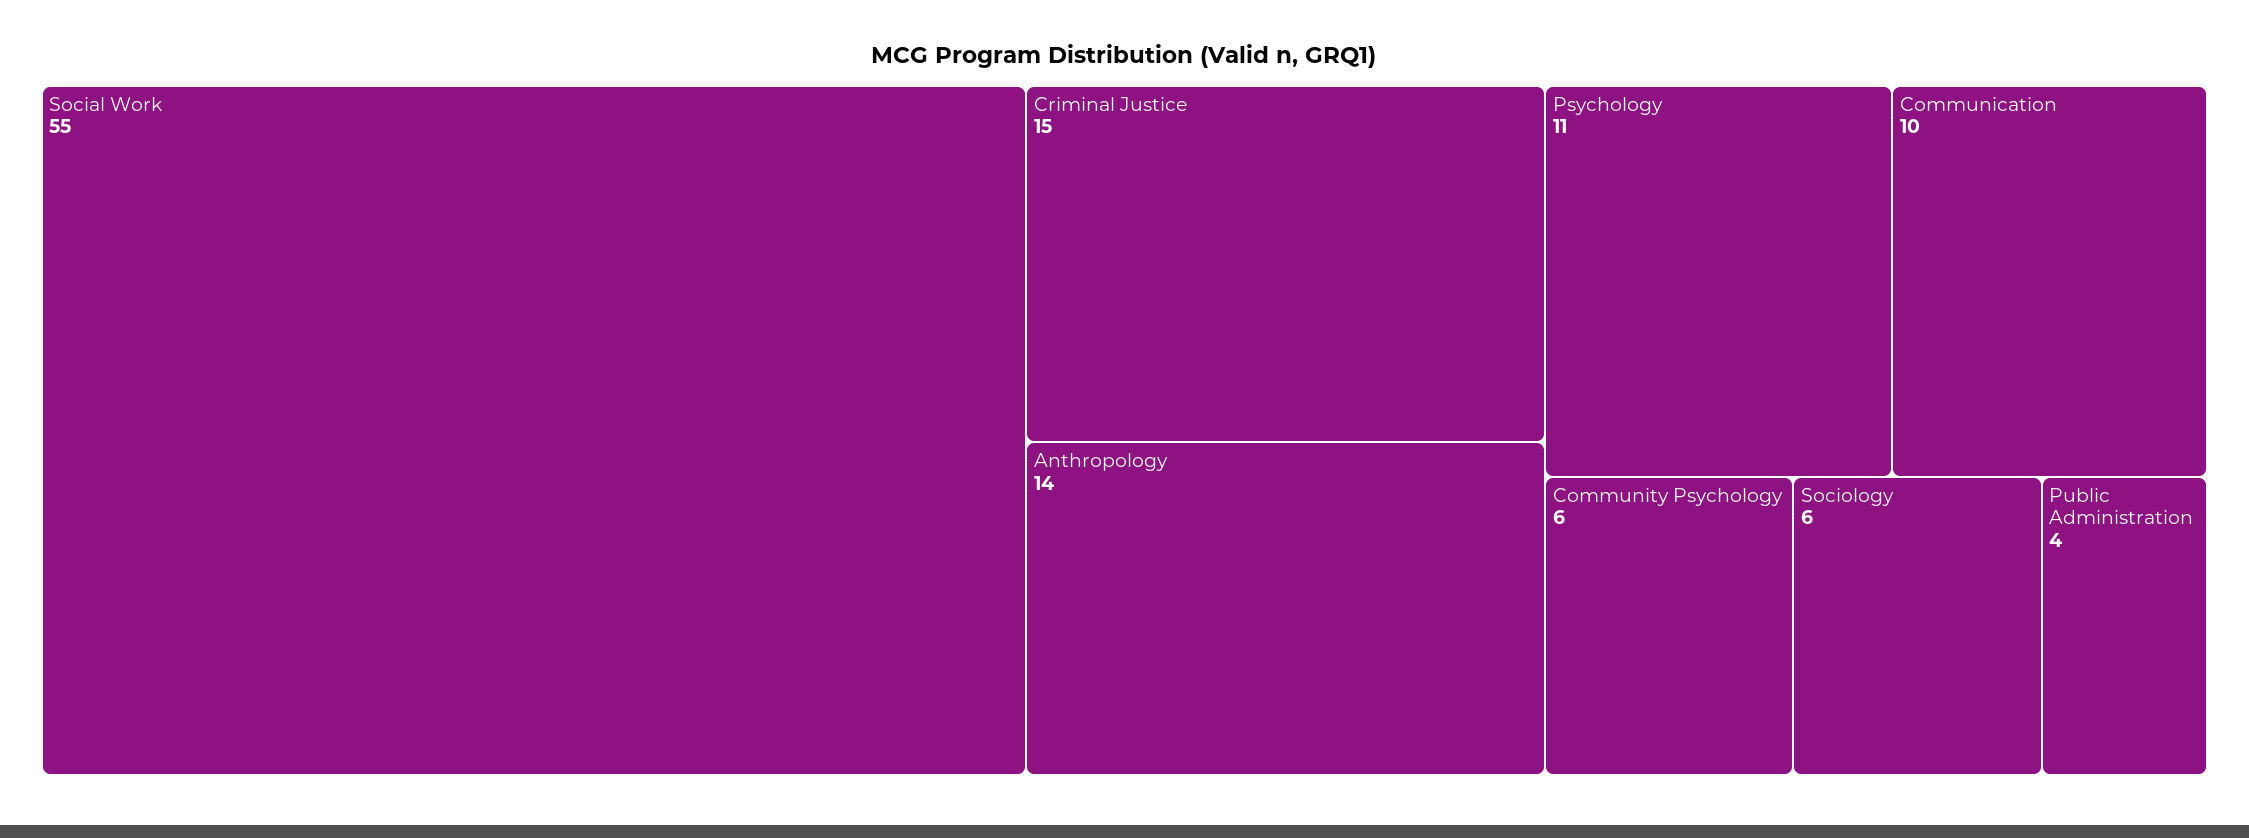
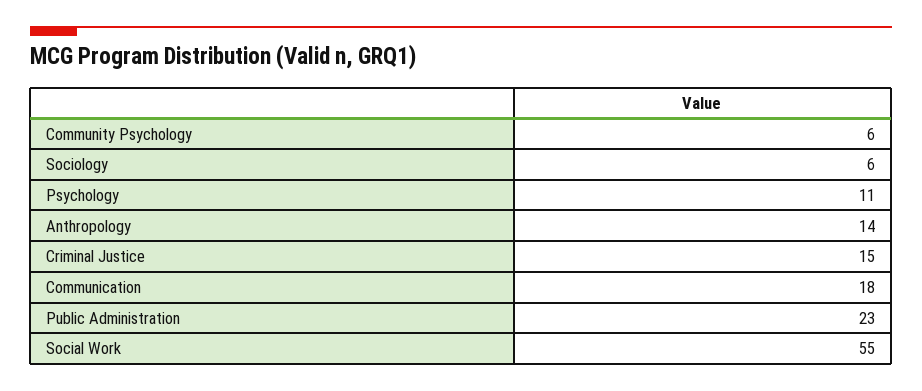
  {
    "Social Work": 55,
    "Criminal Justice": 15,
    "Anthropology": 14,
    "Psychology": 11,
-   "Communication": 10,
+   "Communication": 18,
    "Community Psychology": 6,
    "Sociology": 6,
-   "Public Administration": 4
+   "Public Administration": 23
  }

